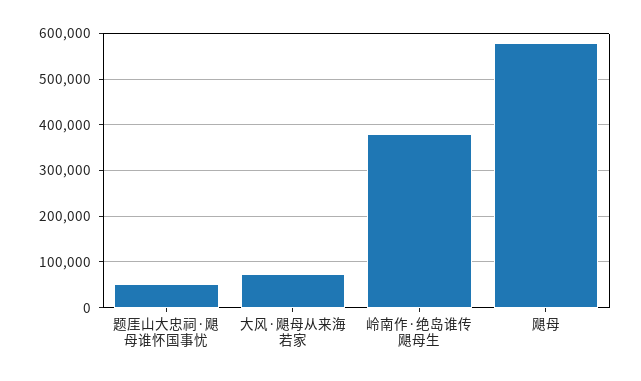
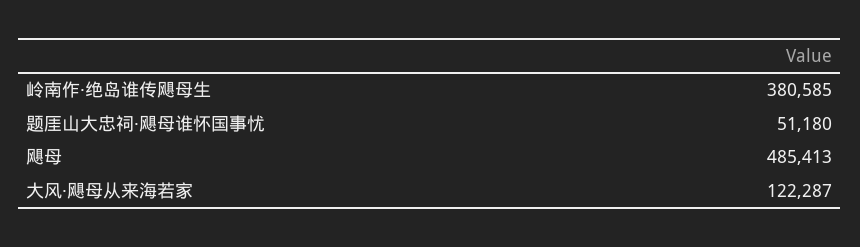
  {
    "题厓山大忠祠·飓母谁怀国事忧": 51180,
-   "大风·飓母从来海若家": 80000,
+   "大风·飓母从来海若家": 122287,
    "岭南作·绝岛谁传飓母生": 380585,
-   "飓母": 580000
+   "飓母": 485413
  }

